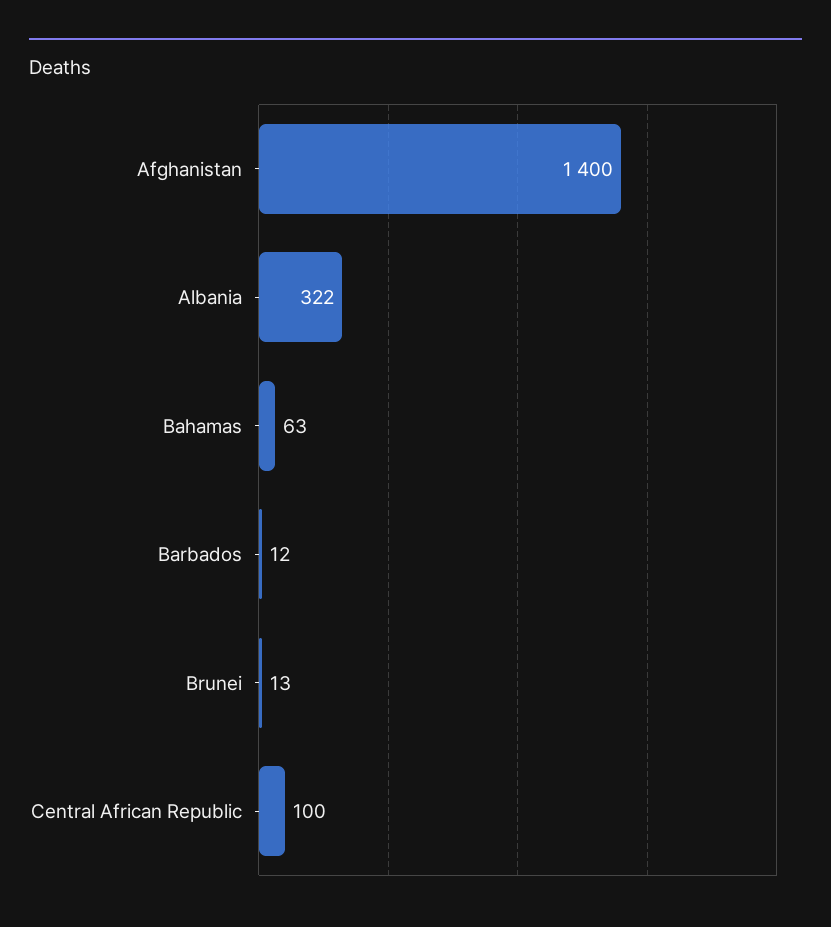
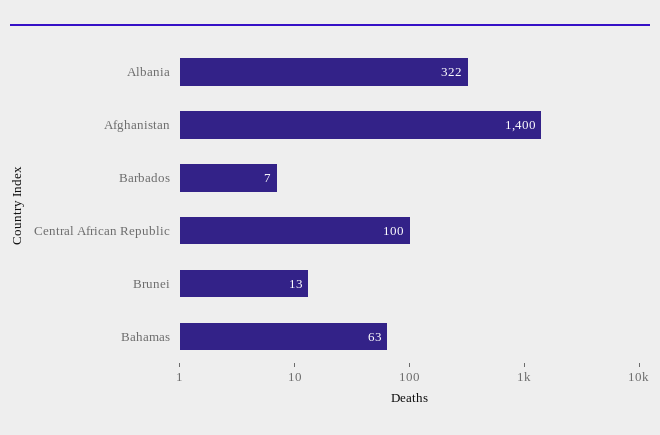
  {
    "Afghanistan": 1400,
    "Albania": 322,
    "Bahamas": 63,
-   "Barbados": 12,
+   "Barbados": 7,
    "Brunei": 13,
    "Central African Republic": 100
  }

